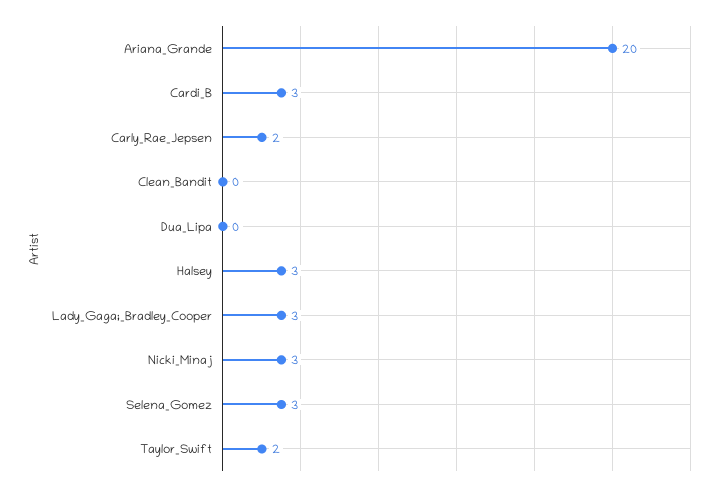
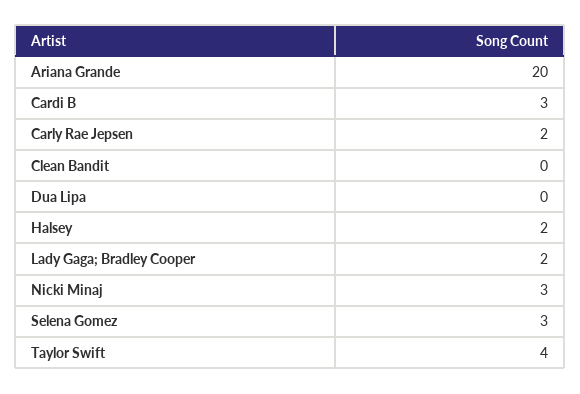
  {
    "Ariana_Grande": 20,
    "Cardi_B": 3,
    "Carly_Rae_Jepsen": 2,
    "Clean_Bandit": 0,
    "Dua_Lipa": 0,
-   "Halsey": 3,
+   "Halsey": 2,
-   "Lady_Gaga;_Bradley_Cooper": 3,
+   "Lady_Gaga;_Bradley_Cooper": 2,
    "Nicki_Minaj": 3,
    "Selena_Gomez": 3,
-   "Taylor_Swift": 2
+   "Taylor_Swift": 4
  }

